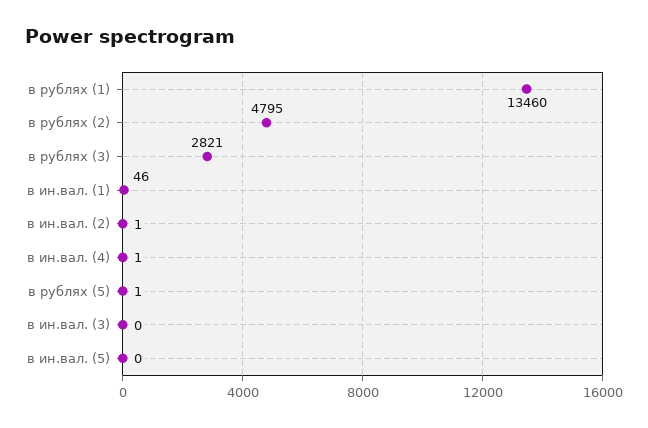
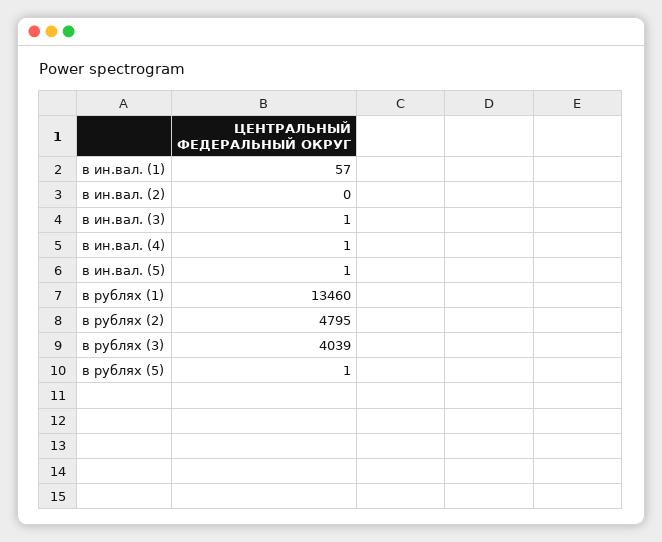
  {
    "в рублях (1)": 13460,
    "в рублях (2)": 4795,
-   "в рублях (3)": 2821,
+   "в рублях (3)": 4039,
-   "в ин.вал. (1)": 46,
+   "в ин.вал. (1)": 57,
-   "в ин.вал. (2)": 1,
+   "в ин.вал. (2)": 0,
    "в ин.вал. (4)": 1,
    "в рублях (5)": 1,
-   "в ин.вал. (3)": 0,
+   "в ин.вал. (3)": 1,
-   "в ин.вал. (5)": 0
+   "в ин.вал. (5)": 1
  }

